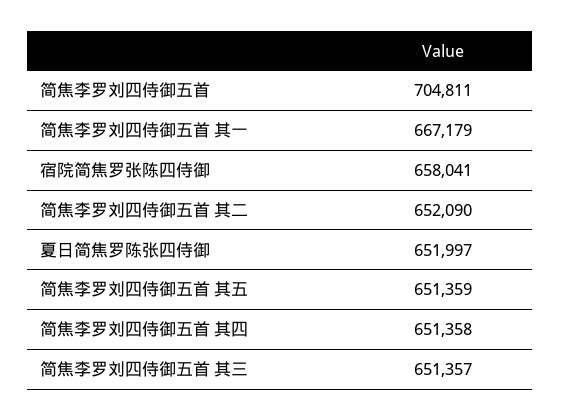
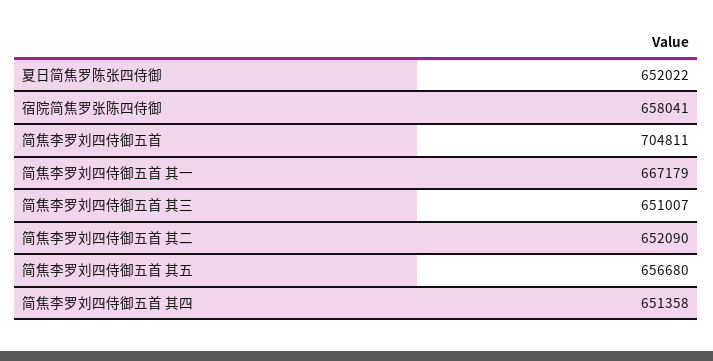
  {
    "简焦李罗刘四侍御五首": 704811,
    "简焦李罗刘四侍御五首 其一": 667179,
    "宿院简焦罗张陈四侍御": 658041,
    "简焦李罗刘四侍御五首 其二": 652090,
-   "夏日简焦罗陈张四侍御": 651997,
+   "夏日简焦罗陈张四侍御": 652022,
-   "简焦李罗刘四侍御五首 其五": 651359,
+   "简焦李罗刘四侍御五首 其五": 656680,
    "简焦李罗刘四侍御五首 其四": 651358,
-   "简焦李罗刘四侍御五首 其三": 651357
+   "简焦李罗刘四侍御五首 其三": 651007
  }

